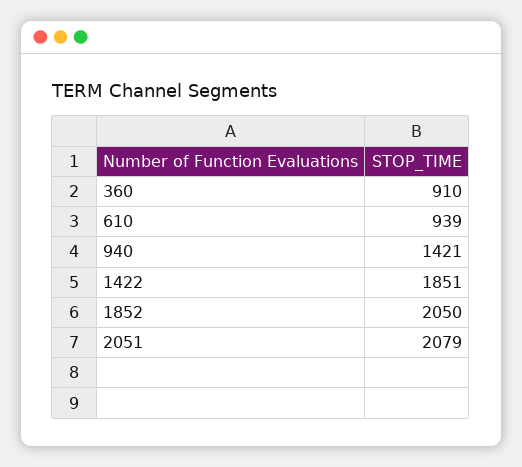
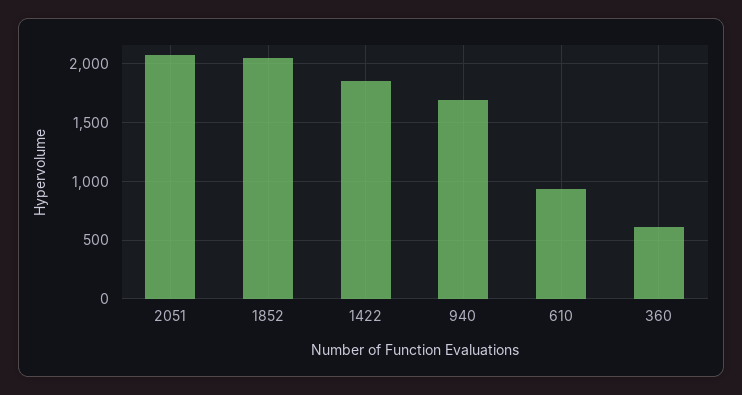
  {
-   "360": 910,
+   "360": 600,
    "610": 939,
-   "940": 1421,
+   "940": 1700,
    "1422": 1851,
    "1852": 2050,
    "2051": 2079
  }

